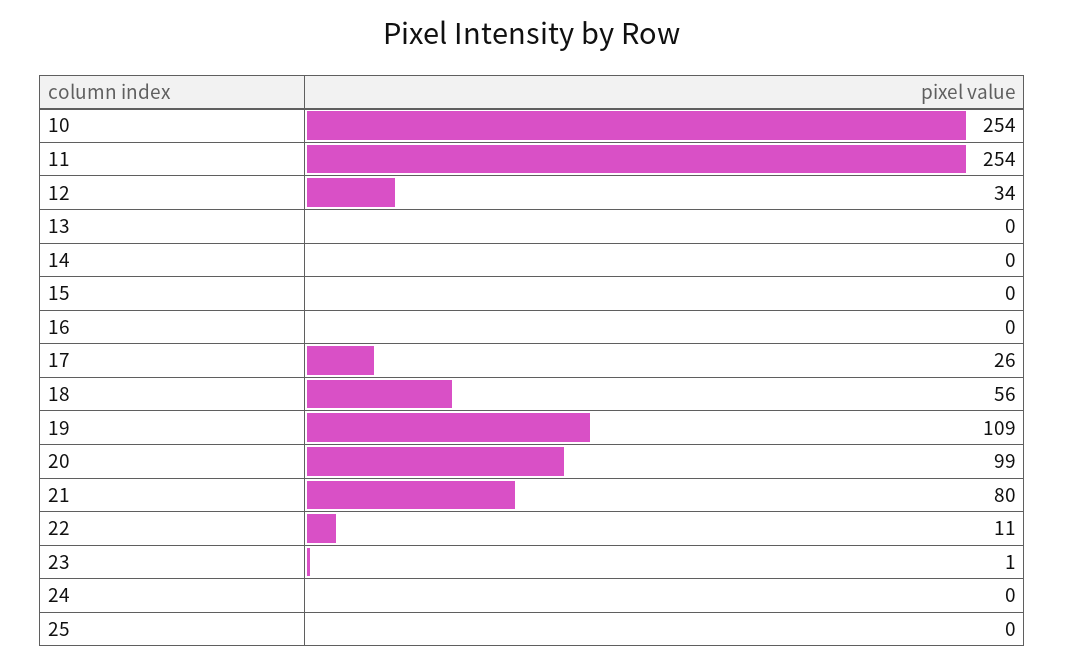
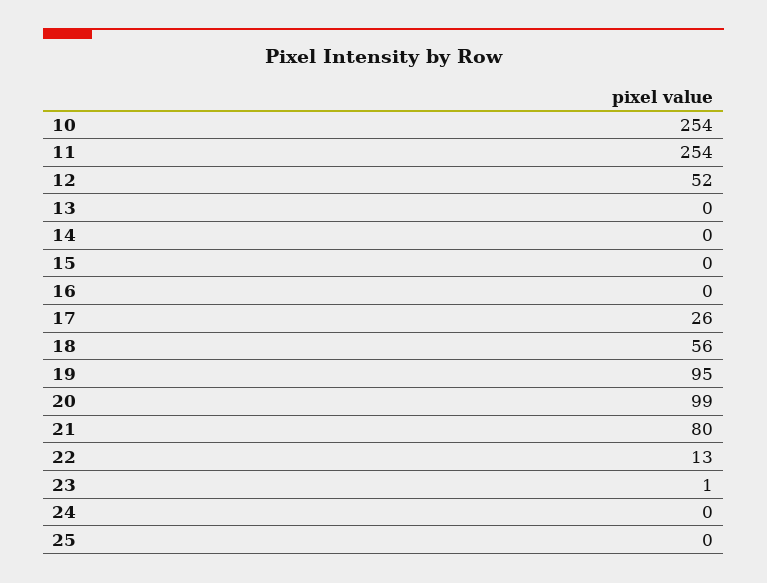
  {
    "10": 254,
    "11": 254,
-   "12": 34,
+   "12": 52,
    "13": 0,
    "14": 0,
    "15": 0,
    "16": 0,
    "17": 26,
    "18": 56,
-   "19": 109,
+   "19": 95,
    "20": 99,
    "21": 80,
-   "22": 11,
+   "22": 13,
    "23": 1,
    "24": 0,
    "25": 0
  }

